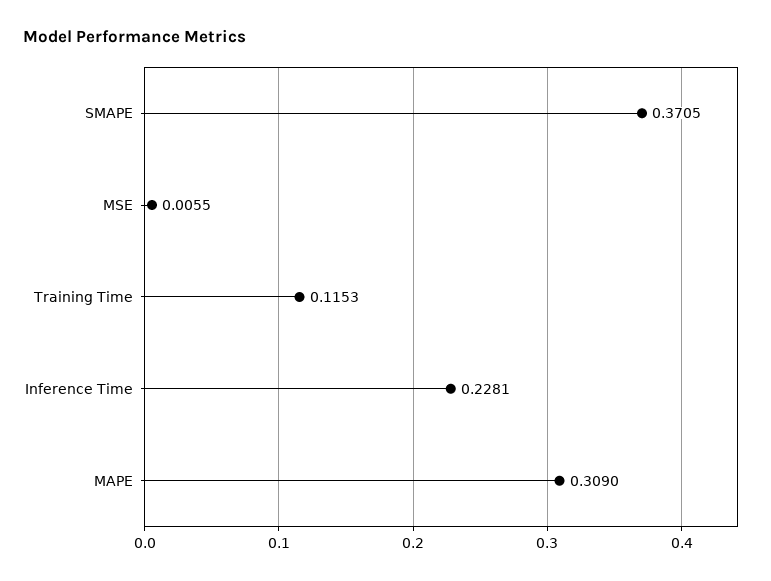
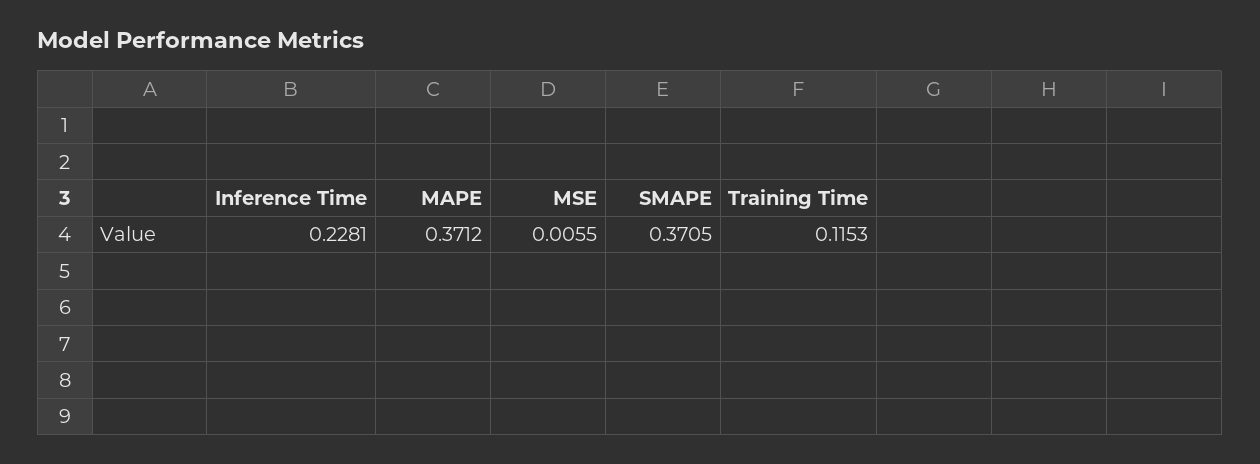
  {
    "SMAPE": 0.3705,
    "MSE": 0.0055,
    "Training Time": 0.1153,
    "Inference Time": 0.2281,
-   "MAPE": 0.309
+   "MAPE": 0.3712
  }

